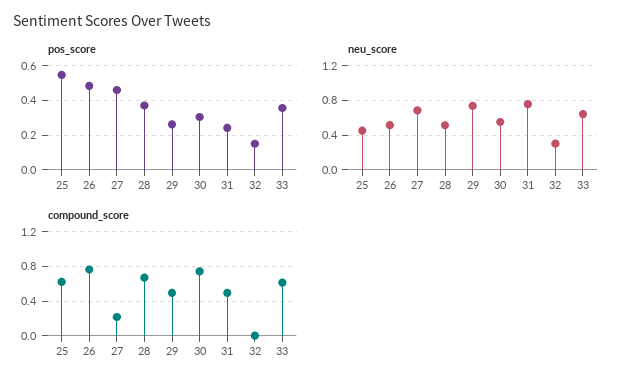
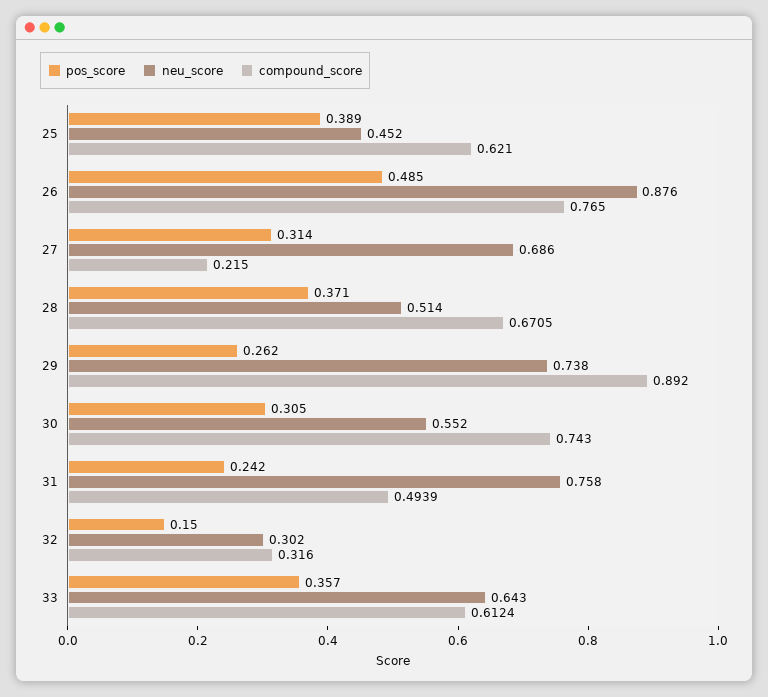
  {
    "pos_score": {
-     "25": 0.55,
+     "25": 0.389,
      "26": 0.485,
-     "27": 0.45,
+     "27": 0.314,
      "28": 0.371,
      "29": 0.262,
      "30": 0.305,
      "31": 0.242,
      "32": 0.15,
      "33": 0.357
    },
    "neu_score": {
      "25": 0.452,
-     "26": 0.5,
+     "26": 0.876,
      "27": 0.686,
      "28": 0.514,
      "29": 0.738,
      "30": 0.552,
      "31": 0.758,
      "32": 0.302,
      "33": 0.643
    },
    "compound_score": {
      "25": 0.621,
      "26": 0.765,
      "27": 0.215,
      "28": 0.6705,
-     "29": 0.5,
+     "29": 0.892,
      "30": 0.743,
      "31": 0.4939,
-     "32": 0,
+     "32": 0.316,
      "33": 0.6124
    }
  }

